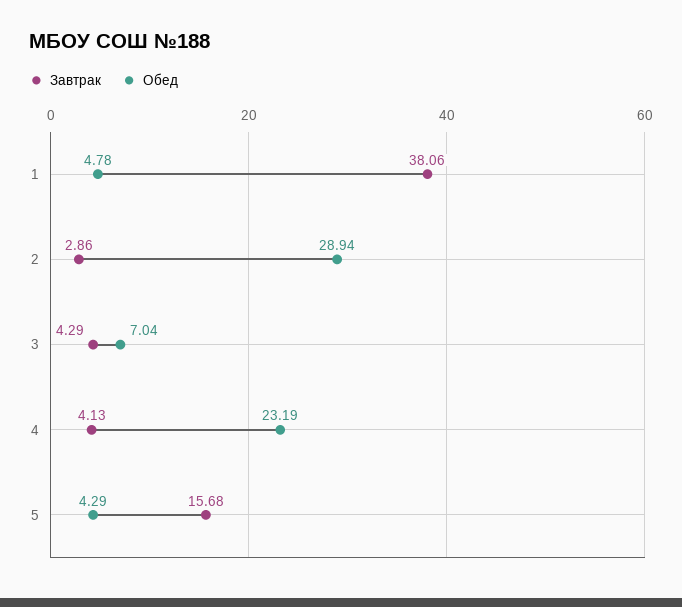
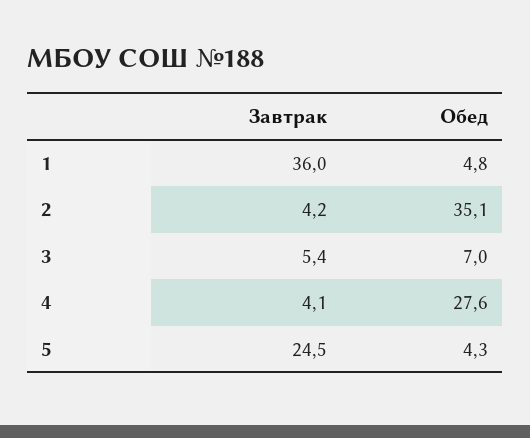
  {
    "Завтрак": {
-     "1": 38.06,
+     "1": 36,
-     "2": 2.86,
+     "2": 4.2,
-     "3": 4.29,
+     "3": 5.4,
      "4": 4.13,
-     "5": 15.68
+     "5": 24.5
    },
    "Обед": {
      "1": 4.78,
-     "2": 28.94,
+     "2": 35.1,
      "3": 7.04,
-     "4": 23.19,
+     "4": 27.6,
      "5": 4.29
    }
  }

